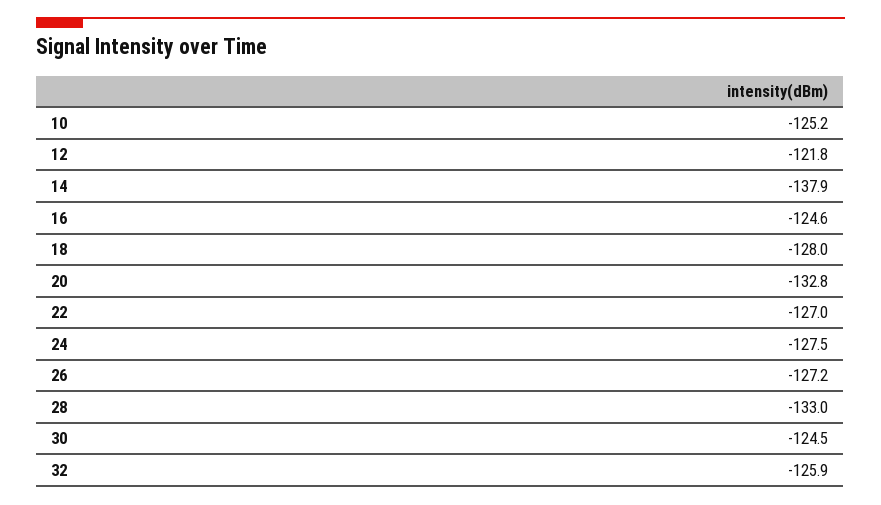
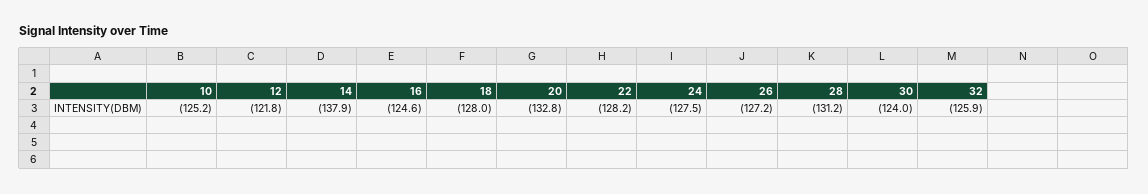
  {
    "10": -125.2,
    "12": -121.8,
    "14": -137.9,
    "16": -124.6,
    "18": -128,
    "20": -132.8,
-   "22": -127,
+   "22": -128.2,
    "24": -127.5,
    "26": -127.2,
-   "28": -133,
+   "28": -131.2,
-   "30": -124.5,
+   "30": -124,
    "32": -125.9
  }

